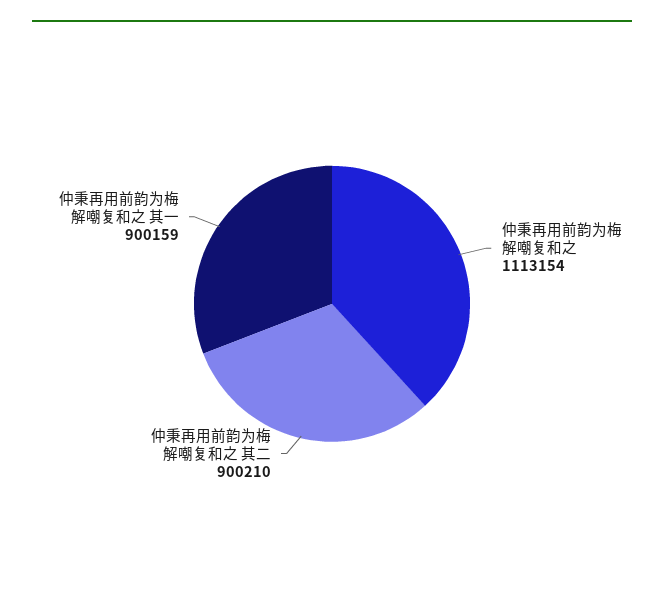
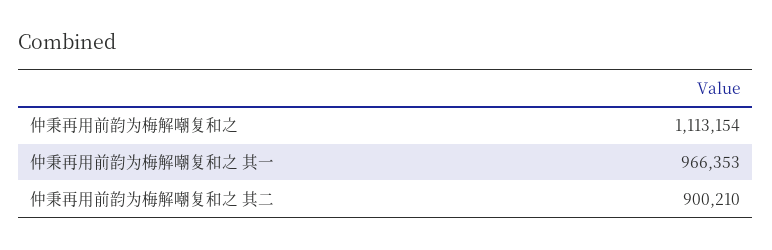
  {
    "仲秉再用前韵为梅解嘲复和之": 1113154,
    "仲秉再用前韵为梅解嘲复和之 其二": 900210,
-   "仲秉再用前韵为梅解嘲复和之 其一": 900159
+   "仲秉再用前韵为梅解嘲复和之 其一": 966353
  }

